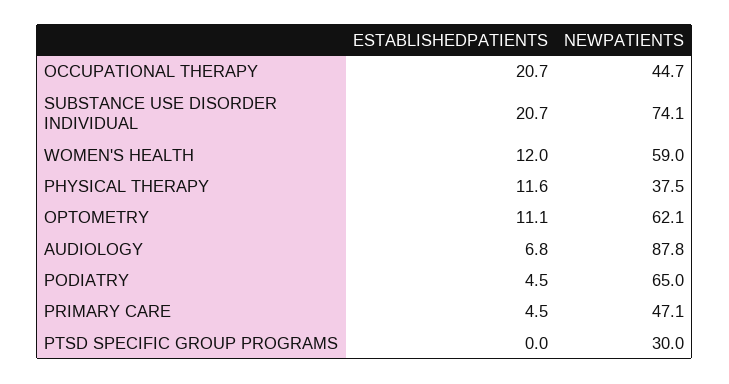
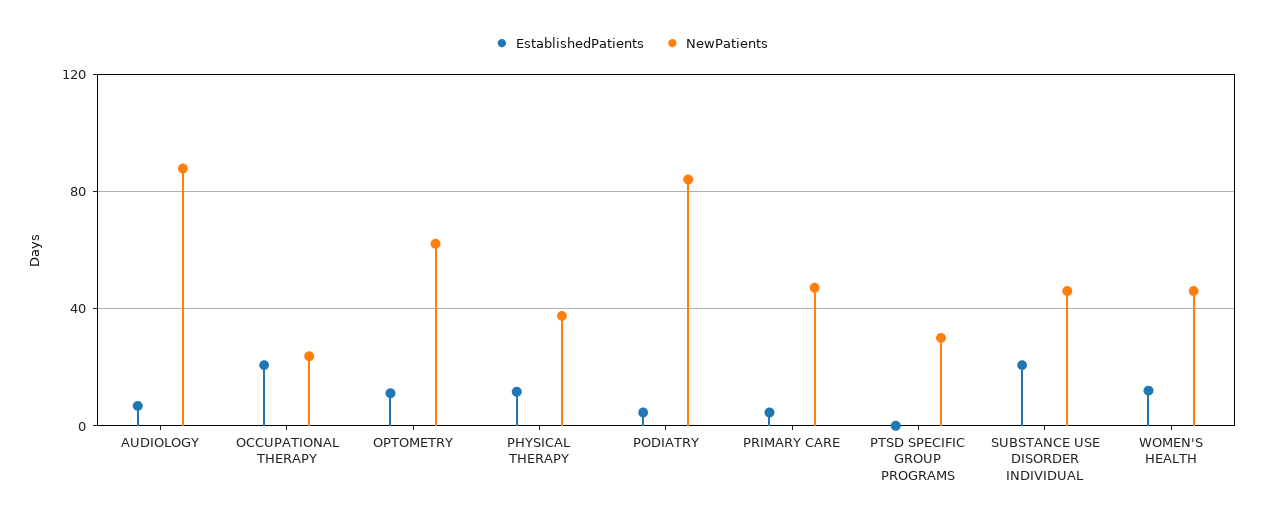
  {
    "ESTABLISHEDPATIENTS": {
      "OCCUPATIONAL THERAPY": 20.7,
      "SUBSTANCE USE DISORDER INDIVIDUAL": 20.7,
      "WOMEN'S HEALTH": 12,
      "PHYSICAL THERAPY": 11.6,
      "OPTOMETRY": 11.1,
      "AUDIOLOGY": 6.8,
      "PODIATRY": 4.5,
      "PRIMARY CARE": 4.5,
      "PTSD SPECIFIC GROUP PROGRAMS": 0
    },
    "NEWPATIENTS": {
-     "OCCUPATIONAL THERAPY": 44.7,
+     "OCCUPATIONAL THERAPY": 25,
-     "SUBSTANCE USE DISORDER INDIVIDUAL": 74.1,
+     "SUBSTANCE USE DISORDER INDIVIDUAL": 45,
-     "WOMEN'S HEALTH": 59,
+     "WOMEN'S HEALTH": 45,
      "PHYSICAL THERAPY": 37.5,
      "OPTOMETRY": 62.1,
      "AUDIOLOGY": 87.8,
-     "PODIATRY": 65,
+     "PODIATRY": 85,
      "PRIMARY CARE": 47.1,
      "PTSD SPECIFIC GROUP PROGRAMS": 30
    }
  }

